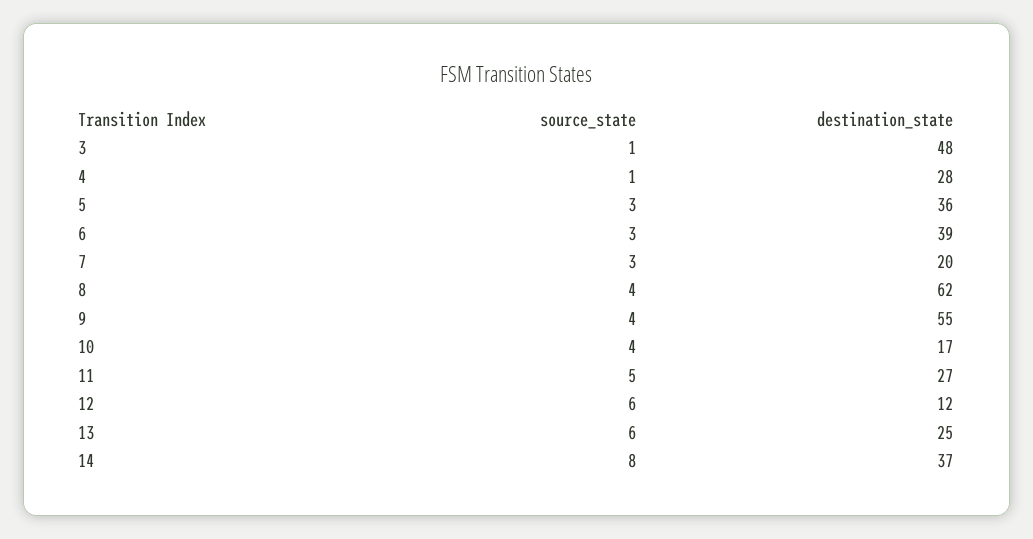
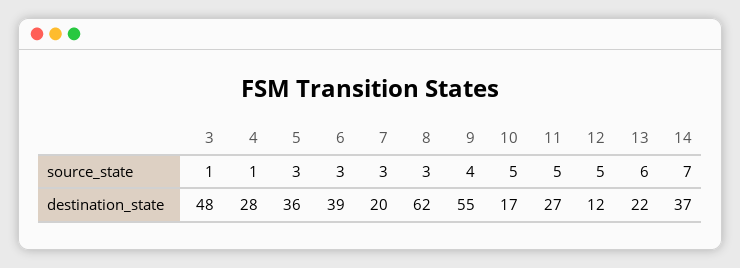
  {
    "source_state": {
      "3": 1,
      "4": 1,
      "5": 3,
      "6": 3,
      "7": 3,
-     "8": 4,
+     "8": 3,
      "9": 4,
-     "10": 4,
+     "10": 5,
      "11": 5,
-     "12": 6,
+     "12": 5,
      "13": 6,
-     "14": 8
+     "14": 7
    },
    "destination_state": {
      "3": 48,
      "4": 28,
      "5": 36,
      "6": 39,
      "7": 20,
      "8": 62,
      "9": 55,
      "10": 17,
      "11": 27,
      "12": 12,
-     "13": 25,
+     "13": 22,
      "14": 37
    }
  }

